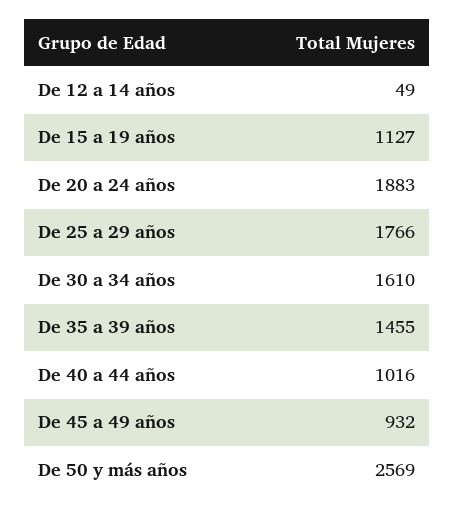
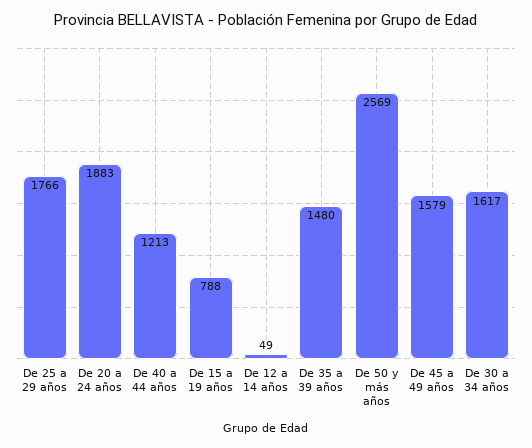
  {
    "De 12 a 14 años": 49,
-   "De 15 a 19 años": 1127,
+   "De 15 a 19 años": 788,
    "De 20 a 24 años": 1883,
    "De 25 a 29 años": 1766,
-   "De 30 a 34 años": 1610,
+   "De 30 a 34 años": 1617,
-   "De 35 a 39 años": 1455,
+   "De 35 a 39 años": 1480,
-   "De 40 a 44 años": 1016,
+   "De 40 a 44 años": 1213,
-   "De 45 a 49 años": 932,
+   "De 45 a 49 años": 1579,
    "De 50 y más años": 2569
  }

